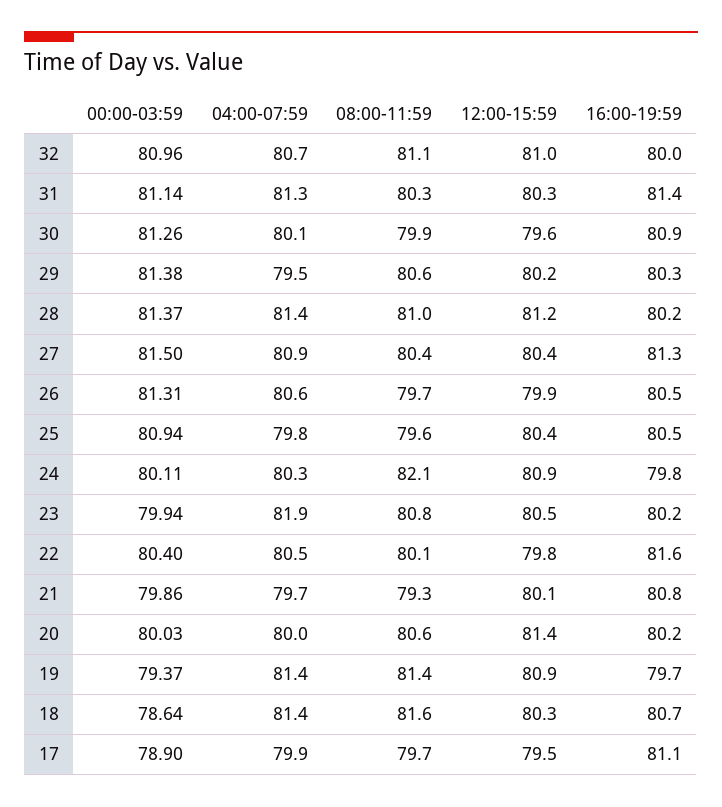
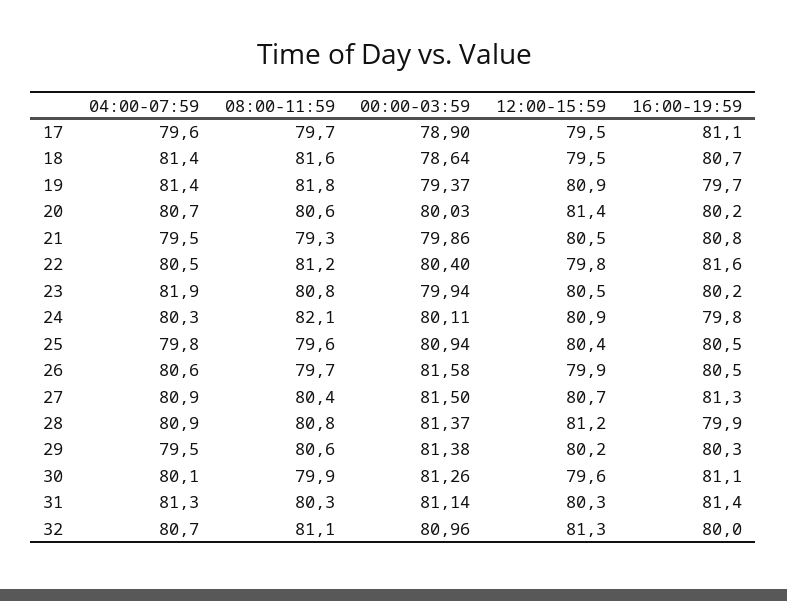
  {
    "00:00-03:59": {
      "32": 80.96,
      "31": 81.14,
      "30": 81.26,
      "29": 81.38,
      "28": 81.37,
      "27": 81.5,
-     "26": 81.31,
+     "26": 81.58,
      "25": 80.94,
      "24": 80.11,
      "23": 79.94,
      "22": 80.4,
      "21": 79.86,
      "20": 80.03,
      "19": 79.37,
      "18": 78.64,
      "17": 78.9
    },
    "04:00-07:59": {
      "32": 80.7,
      "31": 81.3,
      "30": 80.1,
      "29": 79.5,
-     "28": 81.4,
+     "28": 80.9,
      "27": 80.9,
      "26": 80.6,
      "25": 79.8,
      "24": 80.3,
      "23": 81.9,
      "22": 80.5,
-     "21": 79.7,
+     "21": 79.5,
-     "20": 80,
+     "20": 80.7,
      "19": 81.4,
      "18": 81.4,
-     "17": 79.9
+     "17": 79.6
    },
    "08:00-11:59": {
      "32": 81.1,
      "31": 80.3,
      "30": 79.9,
      "29": 80.6,
-     "28": 81,
+     "28": 80.8,
      "27": 80.4,
      "26": 79.7,
      "25": 79.6,
      "24": 82.1,
      "23": 80.8,
-     "22": 80.1,
+     "22": 81.2,
      "21": 79.3,
      "20": 80.6,
-     "19": 81.4,
+     "19": 81.8,
      "18": 81.6,
      "17": 79.7
    },
    "12:00-15:59": {
-     "32": 81,
+     "32": 81.3,
      "31": 80.3,
      "30": 79.6,
      "29": 80.2,
      "28": 81.2,
-     "27": 80.4,
+     "27": 80.7,
      "26": 79.9,
      "25": 80.4,
      "24": 80.9,
      "23": 80.5,
      "22": 79.8,
-     "21": 80.1,
+     "21": 80.5,
      "20": 81.4,
      "19": 80.9,
-     "18": 80.3,
+     "18": 79.5,
      "17": 79.5
    },
    "16:00-19:59": {
      "32": 80,
      "31": 81.4,
-     "30": 80.9,
+     "30": 81.1,
      "29": 80.3,
-     "28": 80.2,
+     "28": 79.9,
      "27": 81.3,
      "26": 80.5,
      "25": 80.5,
      "24": 79.8,
      "23": 80.2,
      "22": 81.6,
      "21": 80.8,
      "20": 80.2,
      "19": 79.7,
      "18": 80.7,
      "17": 81.1
    }
  }

